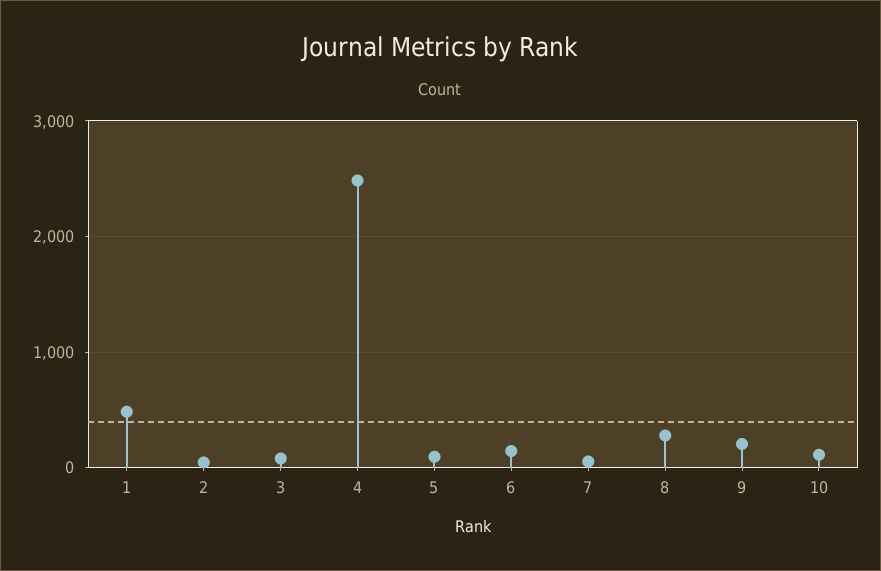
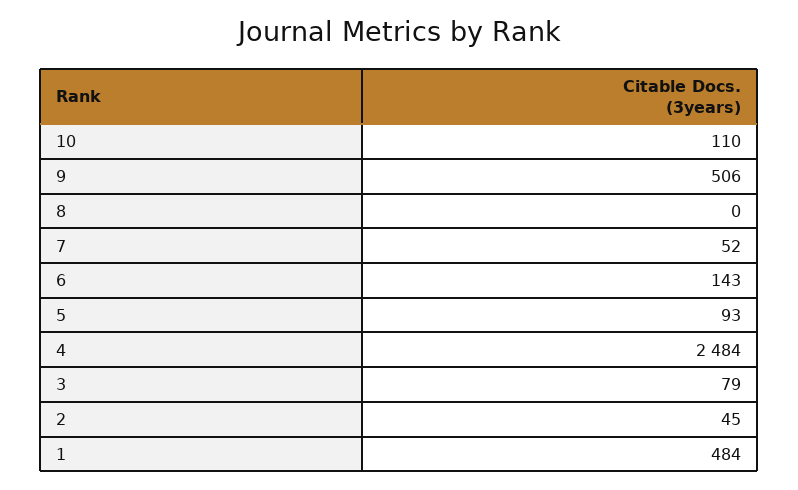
  {
    "1": 484,
    "2": 45,
    "3": 79,
    "4": 2484,
    "5": 93,
    "6": 143,
    "7": 52,
-   "8": 300,
+   "8": 0,
-   "9": 200,
+   "9": 506,
    "10": 110
  }

